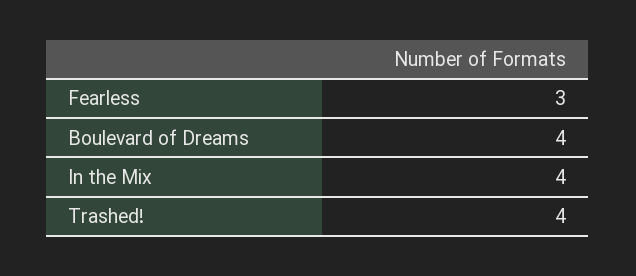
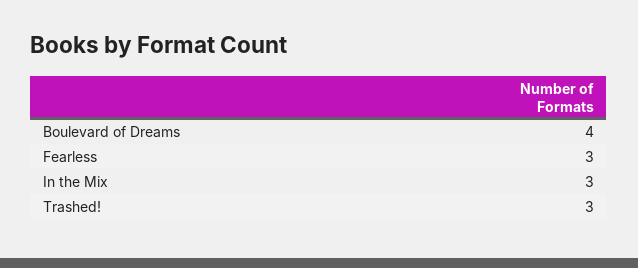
  {
    "Fearless": 3,
    "Boulevard of Dreams": 4,
-   "In the Mix": 4,
+   "In the Mix": 3,
-   "Trashed!": 4
+   "Trashed!": 3
  }

